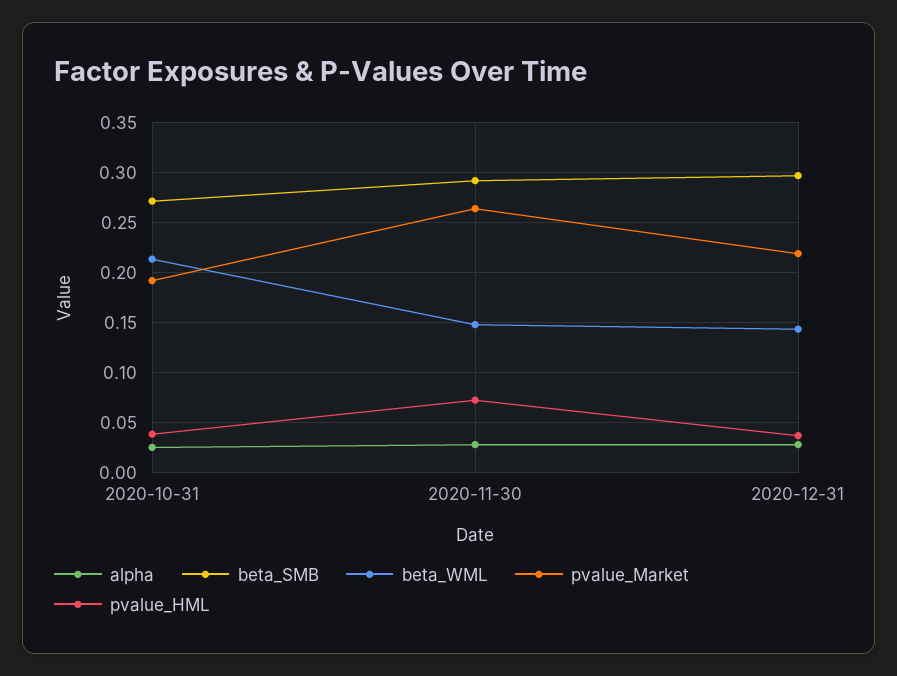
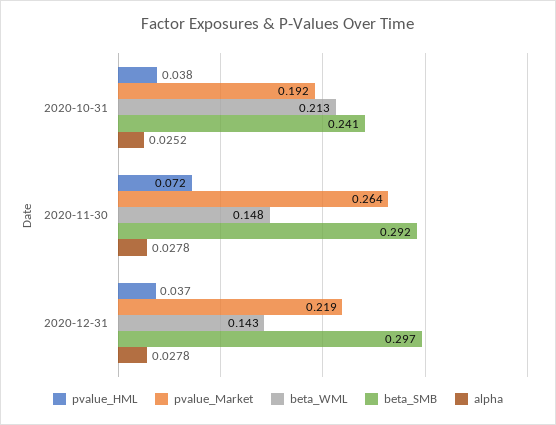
  {
    "alpha": {
      "2020-10-31": 0.0252,
      "2020-11-30": 0.0278,
      "2020-12-31": 0.0278
    },
    "beta_SMB": {
-     "2020-10-31": 0.27,
+     "2020-10-31": 0.241,
      "2020-11-30": 0.292,
      "2020-12-31": 0.297
    },
    "beta_WML": {
      "2020-10-31": 0.213,
      "2020-11-30": 0.148,
      "2020-12-31": 0.143
    },
    "pvalue_Market": {
      "2020-10-31": 0.192,
      "2020-11-30": 0.264,
      "2020-12-31": 0.219
    },
    "pvalue_HML": {
      "2020-10-31": 0.038,
      "2020-11-30": 0.072,
      "2020-12-31": 0.037
    }
  }

